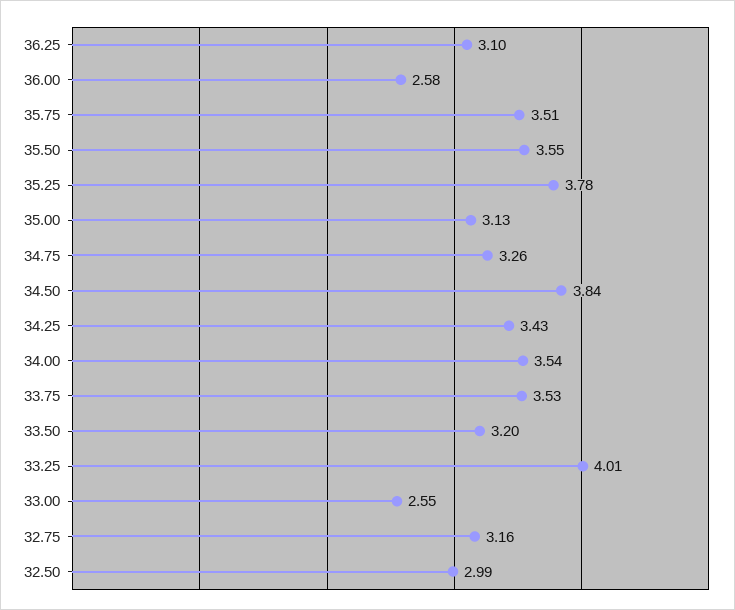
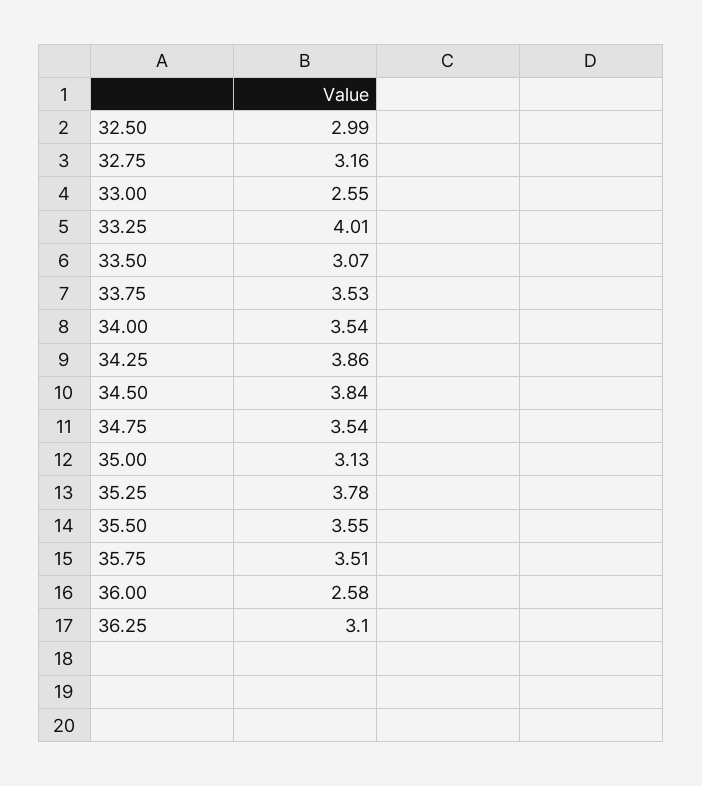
  {
    "36.25": 3.1,
    "36.00": 2.58,
    "35.75": 3.51,
    "35.50": 3.55,
    "35.25": 3.78,
    "35.00": 3.13,
-   "34.75": 3.26,
+   "34.75": 3.54,
    "34.50": 3.84,
-   "34.25": 3.43,
+   "34.25": 3.86,
    "34.00": 3.54,
    "33.75": 3.53,
-   "33.50": 3.2,
+   "33.50": 3.07,
    "33.25": 4.01,
    "33.00": 2.55,
    "32.75": 3.16,
    "32.50": 2.99
  }

